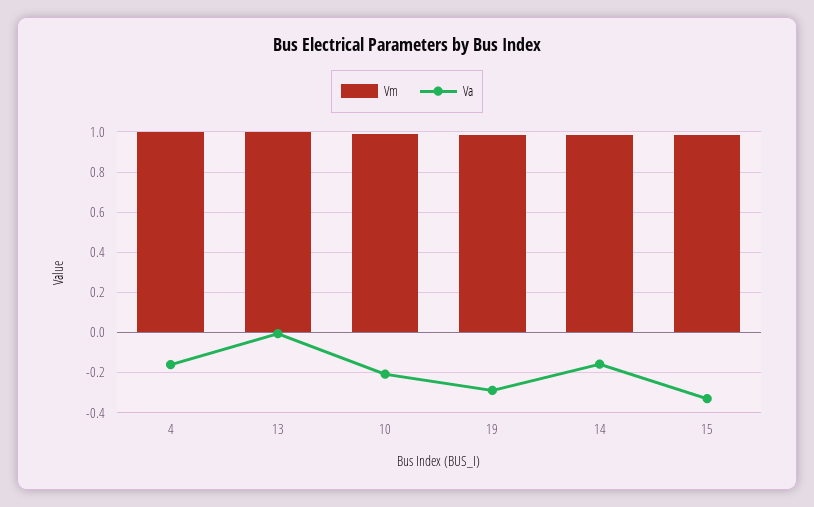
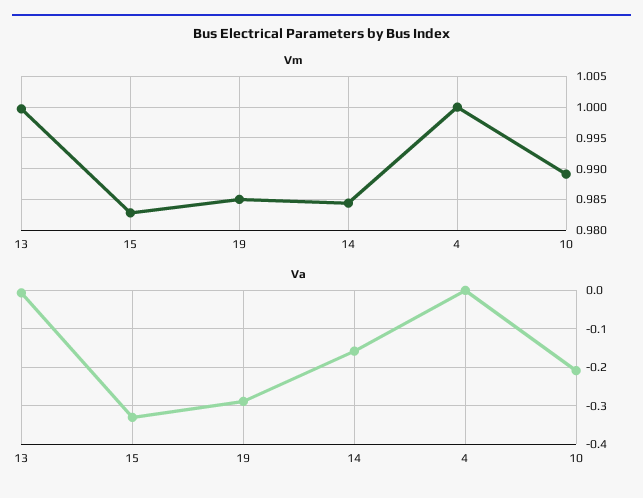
  {
    "Vm": {
      "4": 1,
      "13": 1,
      "10": 0.989,
      "19": 0.985,
      "14": 0.984,
      "15": 0.983
    },
    "Va": {
-     "4": -0.15,
+     "4": 0,
      "13": 0,
      "10": -0.2,
      "19": -0.28,
      "14": -0.16,
      "15": -0.34
    }
  }

